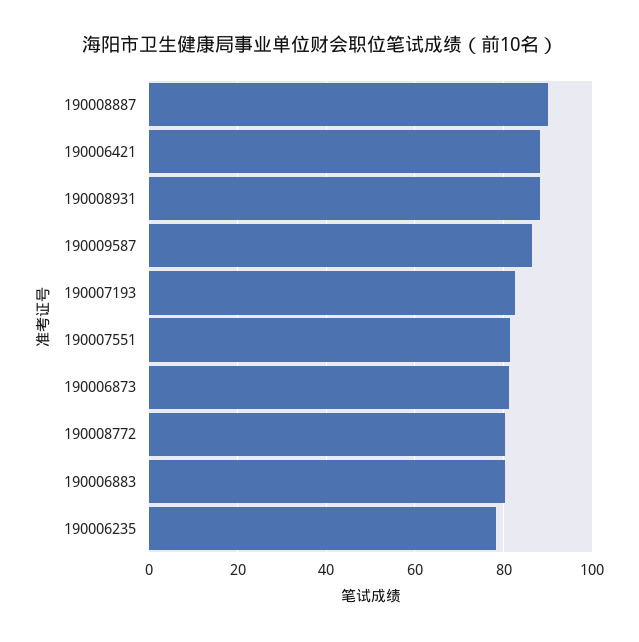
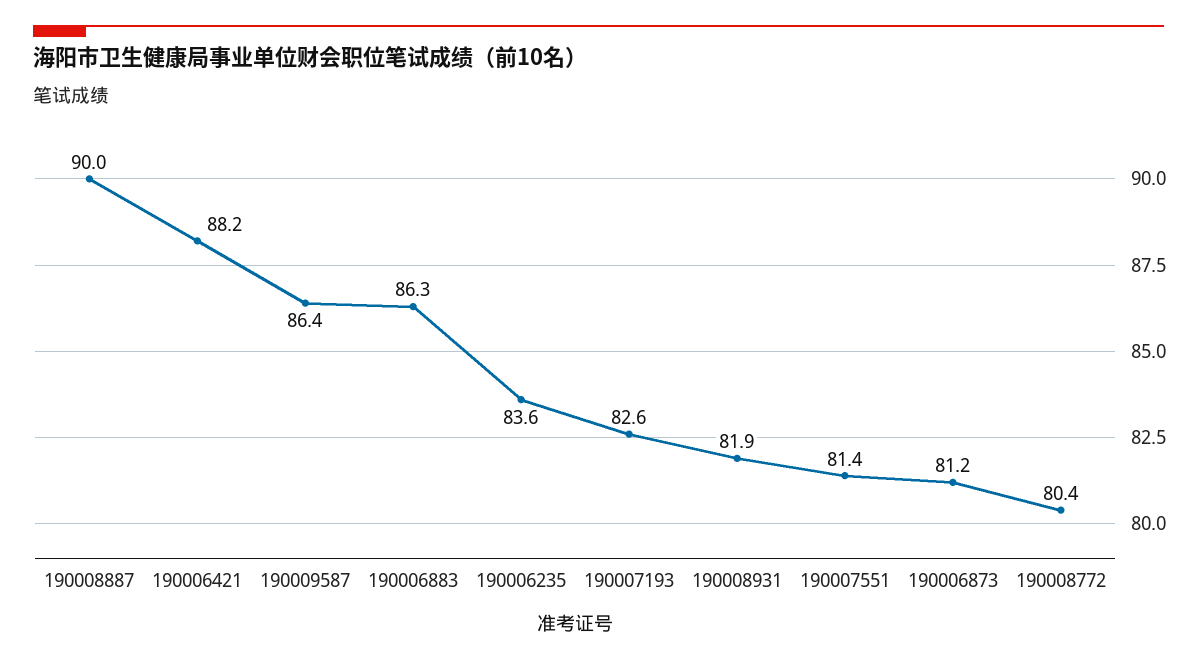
  {
    "190008887": 90,
    "190006421": 88.2,
-   "190008931": 88,
+   "190008931": 81.9,
    "190009587": 86.4,
    "190007193": 82.6,
    "190007551": 81.4,
    "190006873": 81.2,
    "190008772": 80.4,
-   "190006883": 80,
+   "190006883": 86.3,
-   "190006235": 78
+   "190006235": 83.6
  }

